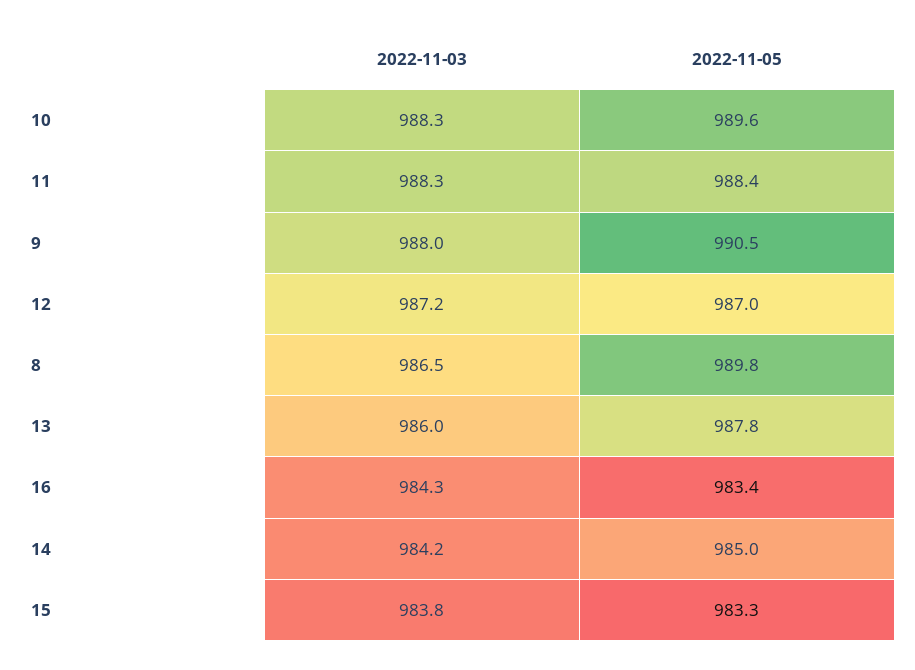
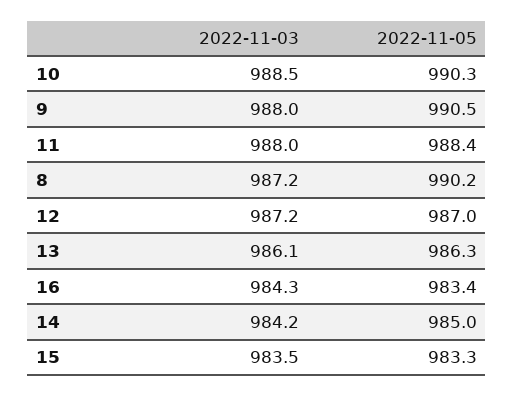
  {
    "2022-11-03": {
-     "10": 988.3,
+     "10": 988.5,
-     "11": 988.3,
+     "11": 988,
      "9": 988,
      "12": 987.2,
-     "8": 986.5,
+     "8": 987.2,
-     "13": 986,
+     "13": 986.1,
      "16": 984.3,
      "14": 984.2,
-     "15": 983.8
+     "15": 983.5
    },
    "2022-11-05": {
-     "10": 989.6,
+     "10": 990.3,
      "11": 988.4,
      "9": 990.5,
      "12": 987,
-     "8": 989.8,
+     "8": 990.2,
-     "13": 987.8,
+     "13": 986.3,
      "16": 983.4,
      "14": 985,
      "15": 983.3
    }
  }

